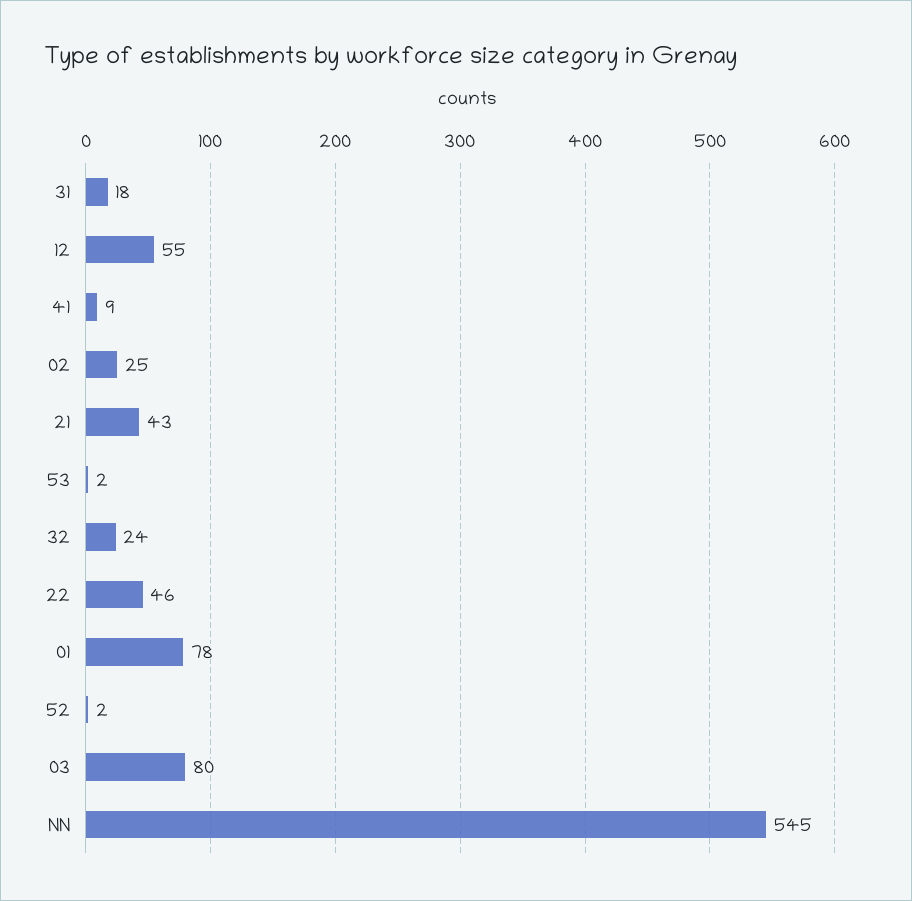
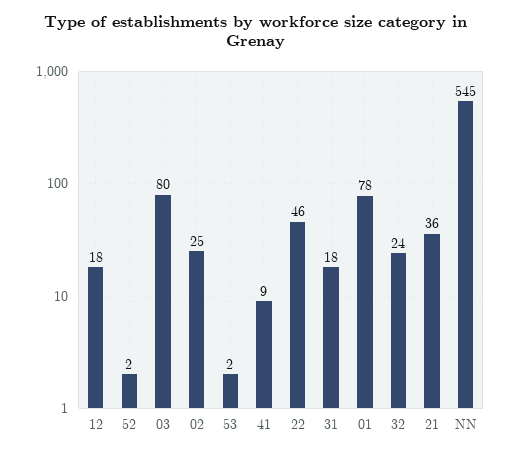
  {
    "31": 18,
-   "12": 55,
+   "12": 18,
    "41": 9,
    "02": 25,
-   "21": 43,
+   "21": 36,
    "53": 2,
    "32": 24,
    "22": 46,
    "01": 78,
    "52": 2,
    "03": 80,
    "NN": 545
  }

